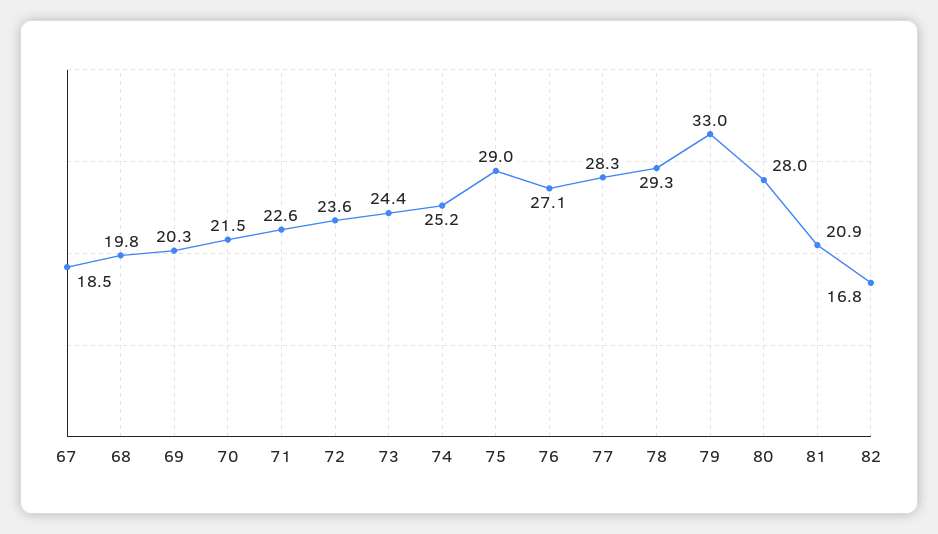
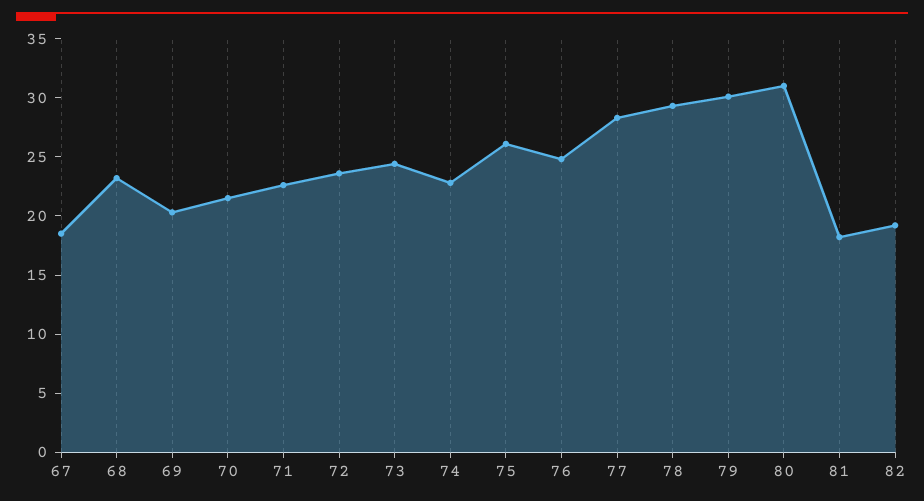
  {
    "67": 18.5,
-   "68": 19.8,
+   "68": 23,
    "69": 20.3,
    "70": 21.5,
    "71": 22.6,
    "72": 23.6,
    "73": 24.4,
-   "74": 25.2,
+   "74": 23,
-   "75": 29,
+   "75": 26,
-   "76": 27.1,
+   "76": 25,
    "77": 28.3,
    "78": 29.3,
-   "79": 33,
+   "79": 30,
-   "80": 28,
+   "80": 31,
-   "81": 20.9,
+   "81": 18,
-   "82": 16.8
+   "82": 19
  }

